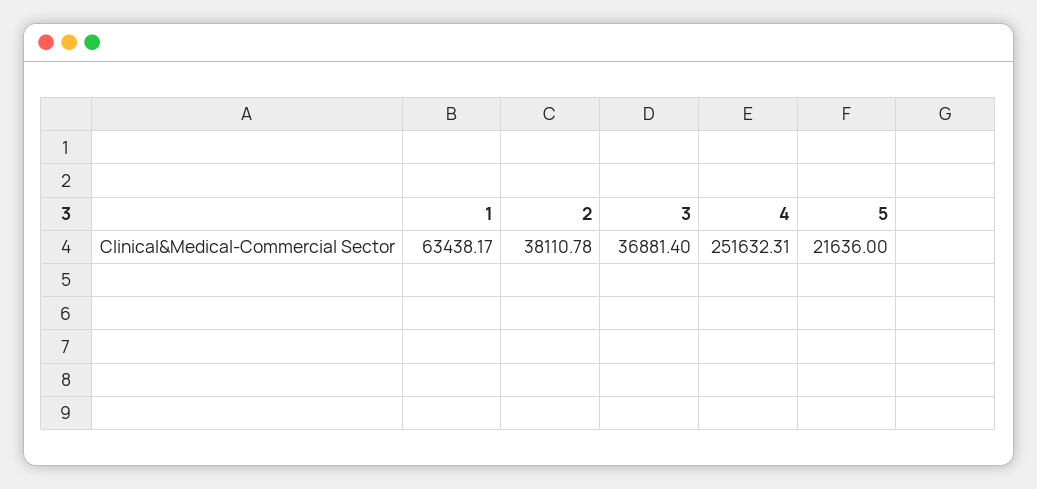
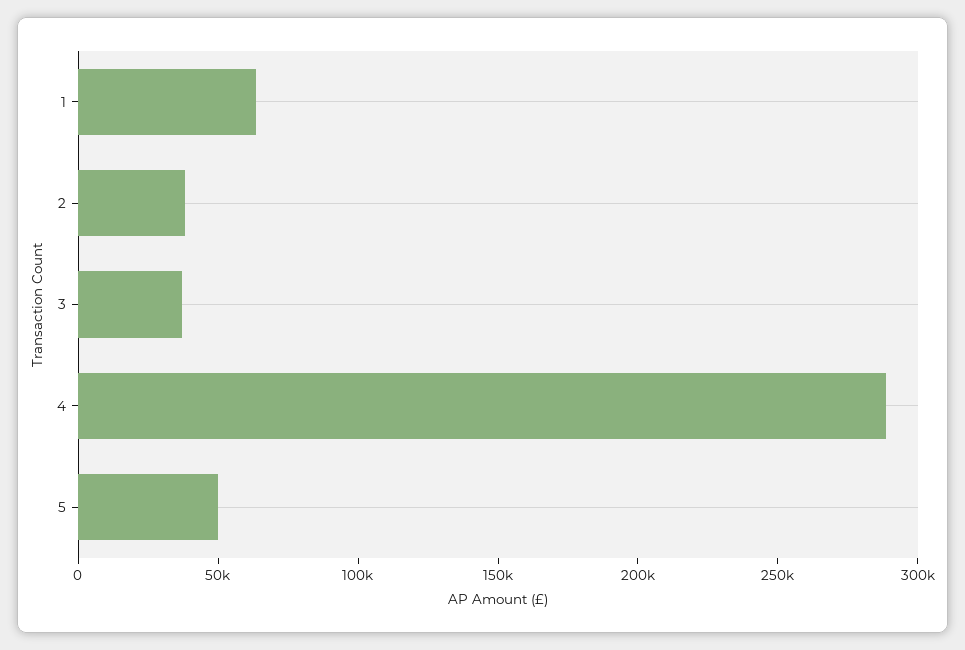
  {
    "1": 63438.17,
    "2": 38110.78,
    "3": 36881.4,
-   "4": 251632.31,
+   "4": 290000,
-   "5": 21636
+   "5": 50000
  }

